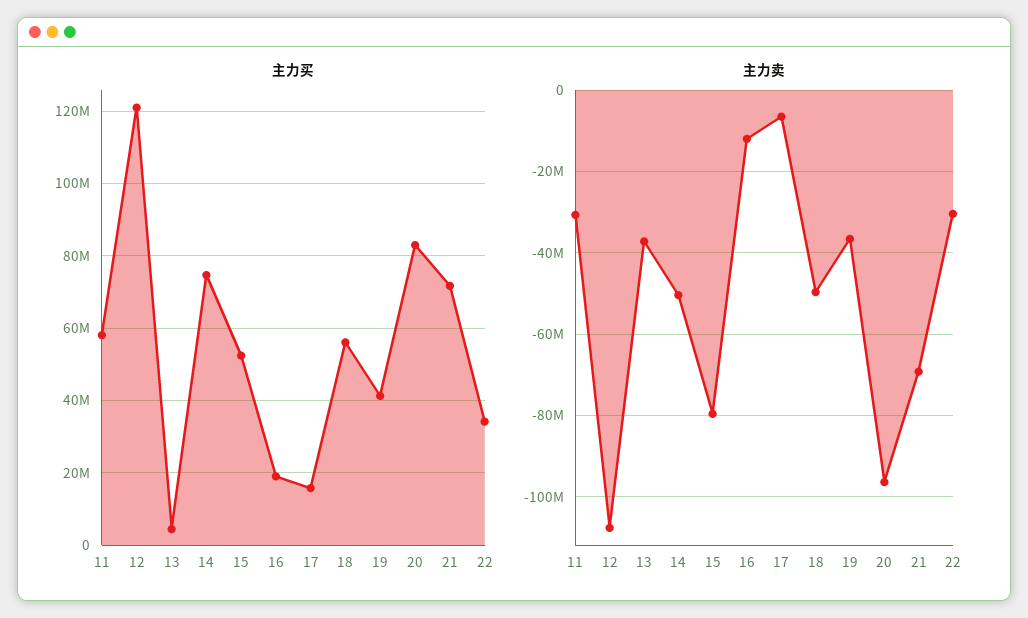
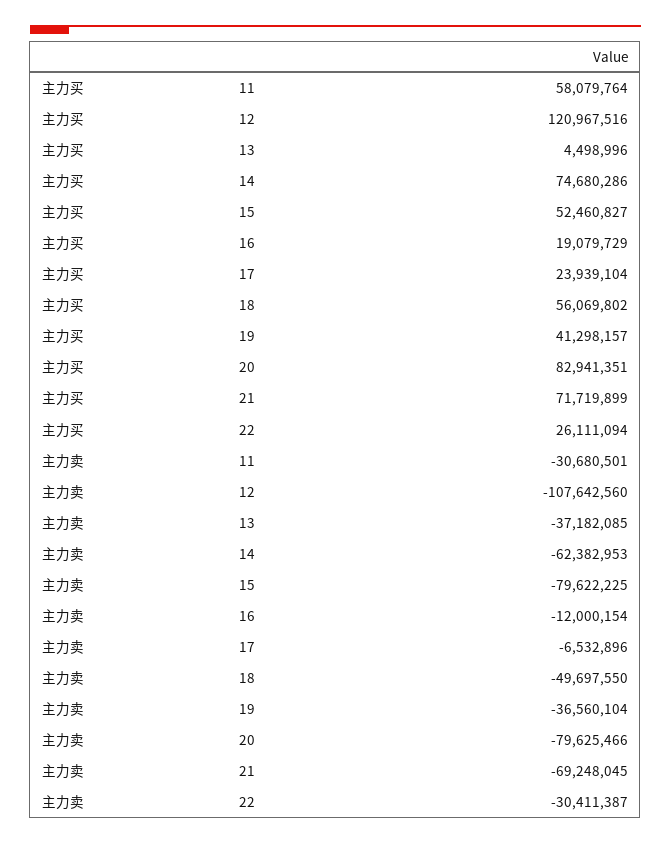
  {
    "主力买": {
      "11": 58079764,
      "12": 120967516,
      "13": 4498996,
      "14": 74680286,
      "15": 52460827,
      "16": 19079729,
-     "17": 16000000,
+     "17": 23939104,
      "18": 56069802,
      "19": 41298157,
      "20": 82941351,
      "21": 71719899,
-     "22": 34000000
+     "22": 26111094
    },
    "主力卖": {
      "11": -30680501,
      "12": -107642560,
      "13": -37182085,
-     "14": -50000000,
+     "14": -62382953,
      "15": -79622225,
      "16": -12000154,
      "17": -6532896,
      "18": -49697550,
      "19": -36560104,
-     "20": -96000000,
+     "20": -79625466,
      "21": -69248045,
      "22": -30411387
    }
  }

